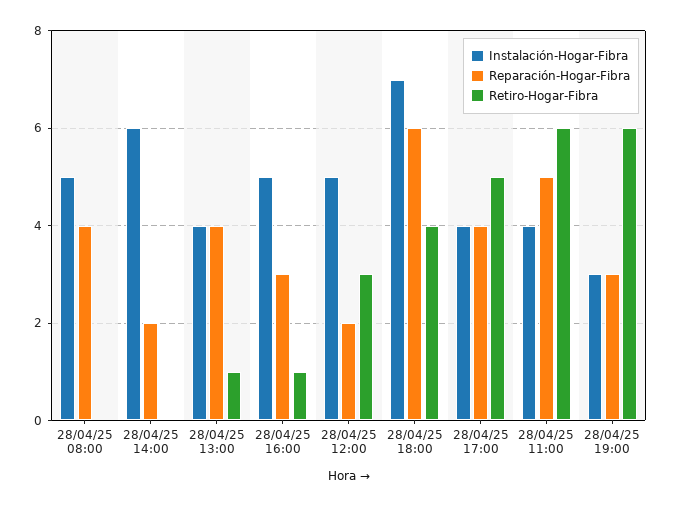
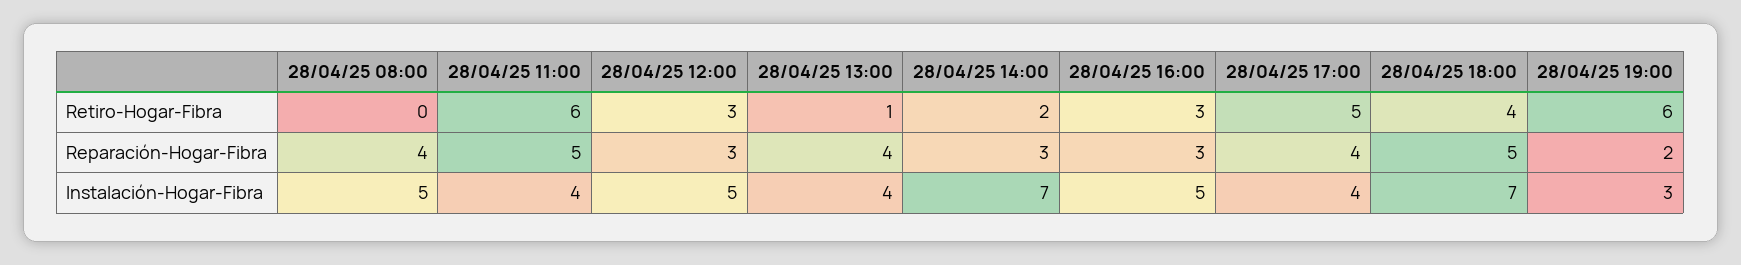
  {
    "Instalación-Hogar-Fibra": {
      "28/04/25 08:00": 5,
-     "28/04/25 14:00": 6,
+     "28/04/25 14:00": 7,
      "28/04/25 13:00": 4,
      "28/04/25 16:00": 5,
      "28/04/25 12:00": 5,
      "28/04/25 18:00": 7,
      "28/04/25 17:00": 4,
      "28/04/25 11:00": 4,
      "28/04/25 19:00": 3
    },
    "Reparación-Hogar-Fibra": {
      "28/04/25 08:00": 4,
-     "28/04/25 14:00": 2,
+     "28/04/25 14:00": 3,
      "28/04/25 13:00": 4,
      "28/04/25 16:00": 3,
-     "28/04/25 12:00": 2,
+     "28/04/25 12:00": 3,
-     "28/04/25 18:00": 6,
+     "28/04/25 18:00": 5,
      "28/04/25 17:00": 4,
      "28/04/25 11:00": 5,
-     "28/04/25 19:00": 3
+     "28/04/25 19:00": 2
    },
    "Retiro-Hogar-Fibra": {
      "28/04/25 08:00": 0,
-     "28/04/25 14:00": 0,
+     "28/04/25 14:00": 2,
      "28/04/25 13:00": 1,
-     "28/04/25 16:00": 1,
+     "28/04/25 16:00": 3,
      "28/04/25 12:00": 3,
      "28/04/25 18:00": 4,
      "28/04/25 17:00": 5,
      "28/04/25 11:00": 6,
      "28/04/25 19:00": 6
    }
  }

